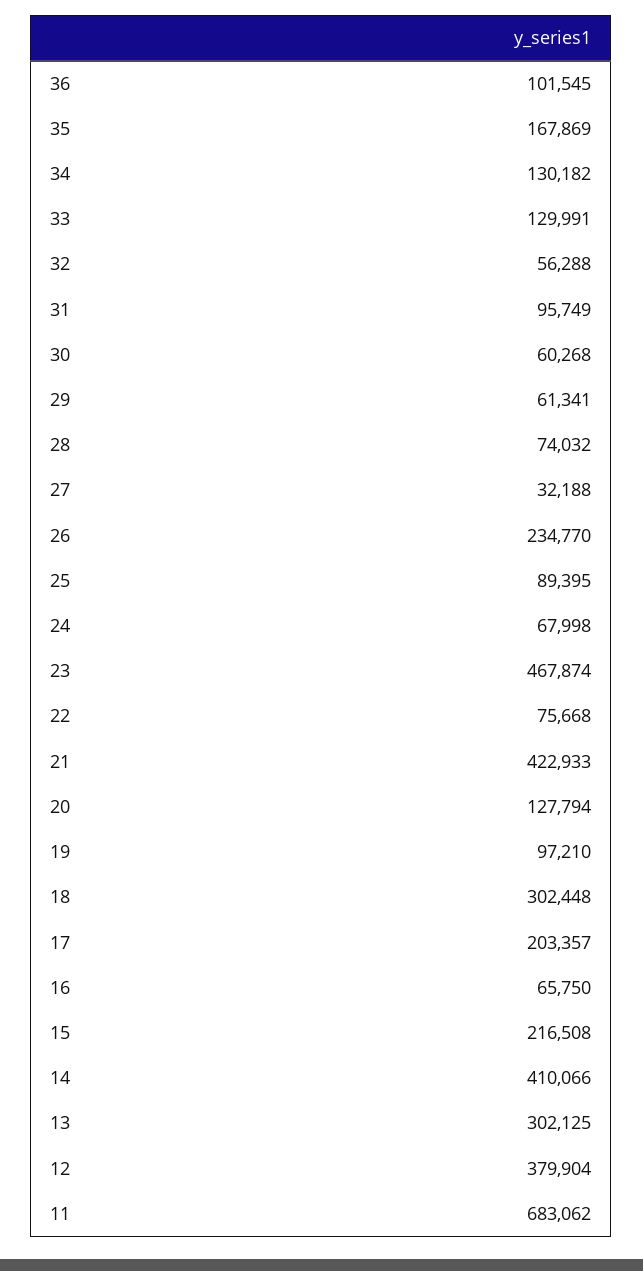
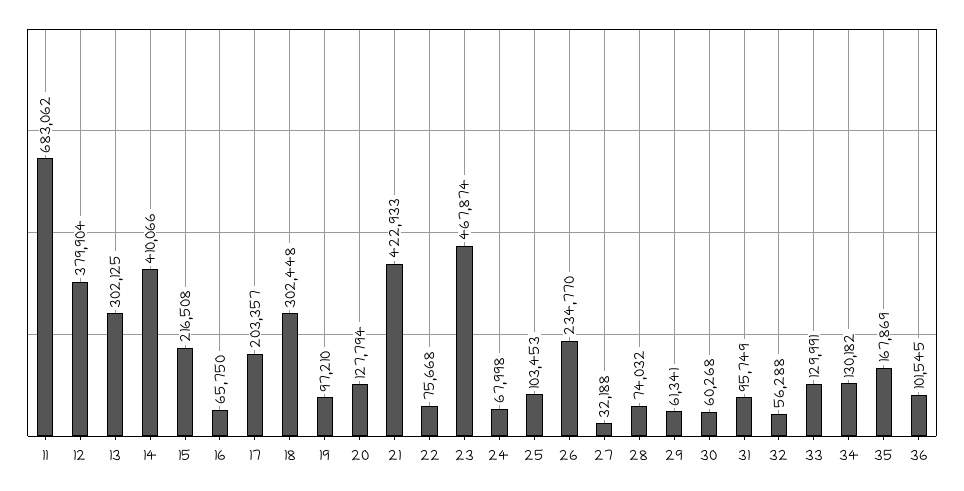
  {
    "36": 101545,
    "35": 167869,
    "34": 130182,
    "33": 129991,
    "32": 56288,
    "31": 95749,
    "30": 60268,
    "29": 61341,
    "28": 74032,
    "27": 32188,
    "26": 234770,
-   "25": 89395,
+   "25": 103453,
    "24": 67998,
    "23": 467874,
    "22": 75668,
    "21": 422933,
    "20": 127794,
    "19": 97210,
    "18": 302448,
    "17": 203357,
    "16": 65750,
    "15": 216508,
    "14": 410066,
    "13": 302125,
    "12": 379904,
    "11": 683062
  }

